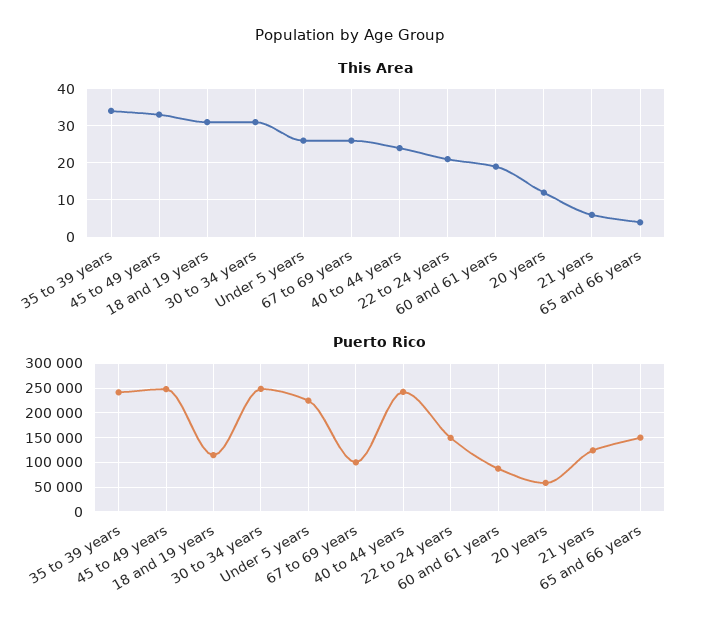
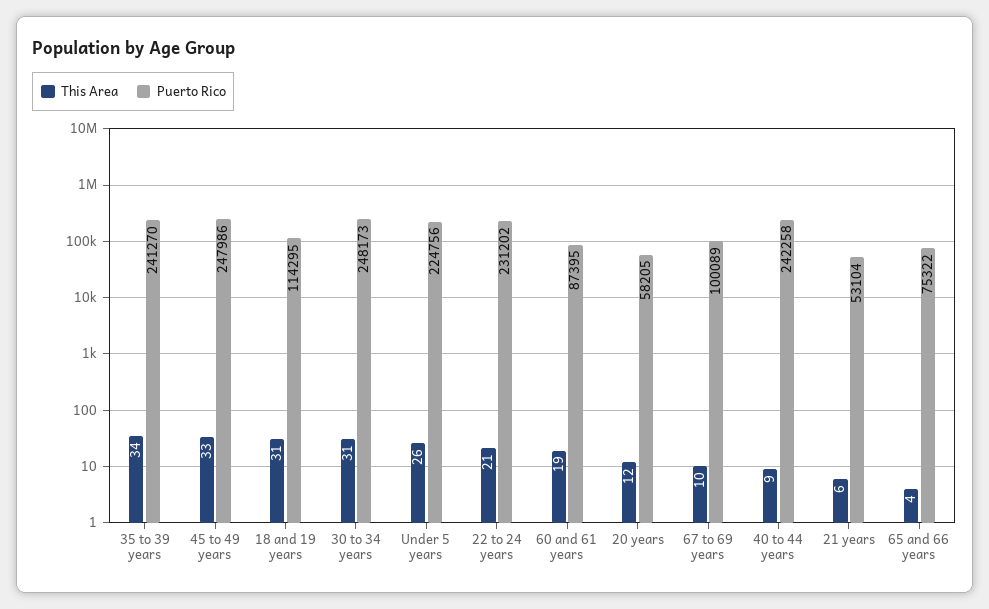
  {
    "This Area": {
      "35 to 39 years": 34,
      "45 to 49 years": 33,
      "18 and 19 years": 31,
      "30 to 34 years": 31,
      "Under 5 years": 26,
-     "67 to 69 years": 25,
+     "67 to 69 years": 10,
-     "40 to 44 years": 25,
+     "40 to 44 years": 9,
      "22 to 24 years": 21,
      "60 and 61 years": 19,
      "20 years": 12,
      "21 years": 6,
      "65 and 66 years": 4
    },
    "Puerto Rico": {
      "35 to 39 years": 241270,
      "45 to 49 years": 247986,
      "18 and 19 years": 114295,
      "30 to 34 years": 248173,
      "Under 5 years": 224756,
      "67 to 69 years": 100089,
      "40 to 44 years": 242258,
-     "22 to 24 years": 150000,
+     "22 to 24 years": 231202,
      "60 and 61 years": 87395,
      "20 years": 58205,
-     "21 years": 125000,
+     "21 years": 53104,
-     "65 and 66 years": 150000
+     "65 and 66 years": 75322
    }
  }

